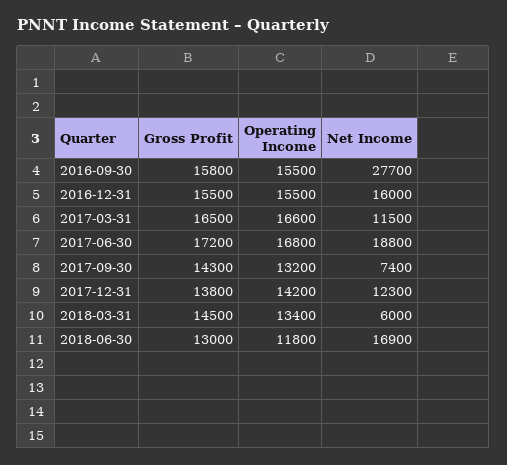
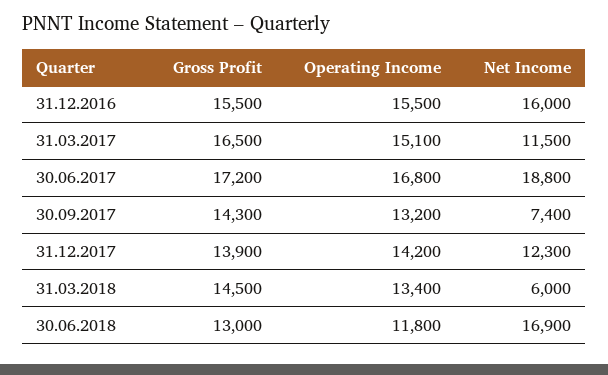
  {
    "Gross Profit": {
-     "2016-09-30": 15800,
      "2016-12-31": 15500,
      "2017-03-31": 16500,
      "2017-06-30": 17200,
      "2017-09-30": 14300,
-     "2017-12-31": 13800,
+     "2017-12-31": 13900,
      "2018-03-31": 14500,
      "2018-06-30": 13000
    },
    "Operating Income": {
-     "2016-09-30": 15500,
      "2016-12-31": 15500,
-     "2017-03-31": 16600,
+     "2017-03-31": 15100,
      "2017-06-30": 16800,
      "2017-09-30": 13200,
      "2017-12-31": 14200,
      "2018-03-31": 13400,
      "2018-06-30": 11800
    },
    "Net Income": {
-     "2016-09-30": 27700,
      "2016-12-31": 16000,
      "2017-03-31": 11500,
      "2017-06-30": 18800,
      "2017-09-30": 7400,
      "2017-12-31": 12300,
      "2018-03-31": 6000,
      "2018-06-30": 16900
    }
  }

